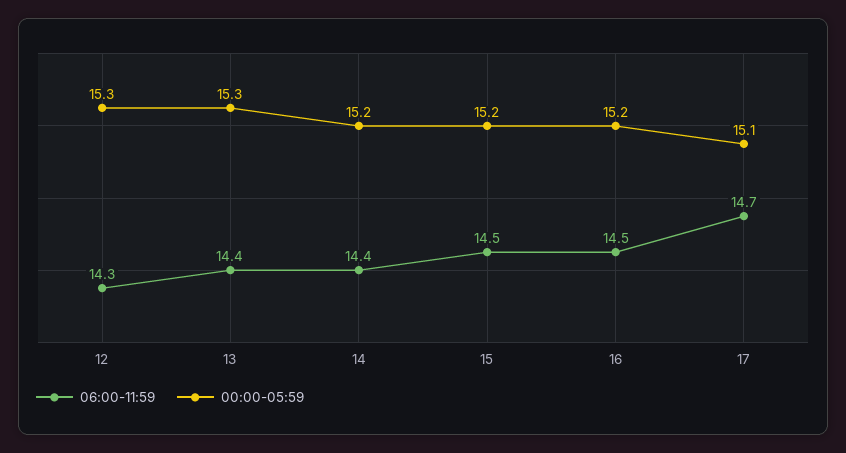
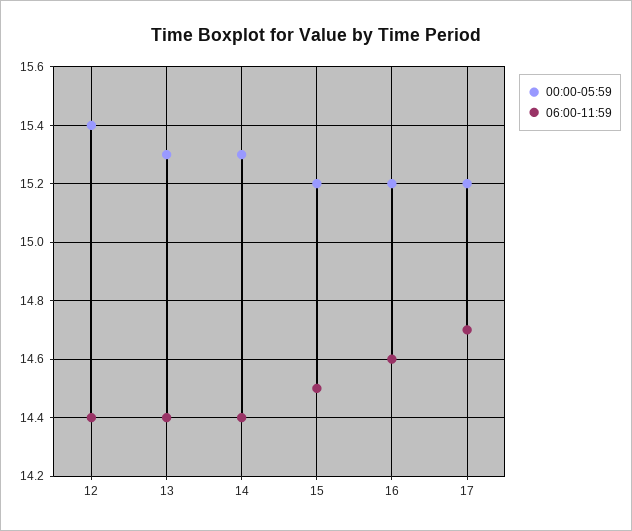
  {
    "06:00-11:59": {
-     "12": 14.3,
+     "12": 14.4,
      "13": 14.4,
      "14": 14.4,
      "15": 14.5,
-     "16": 14.5,
+     "16": 14.6,
      "17": 14.7
    },
    "00:00-05:59": {
-     "12": 15.3,
+     "12": 15.4,
      "13": 15.3,
-     "14": 15.2,
+     "14": 15.3,
      "15": 15.2,
      "16": 15.2,
-     "17": 15.1
+     "17": 15.2
    }
  }

